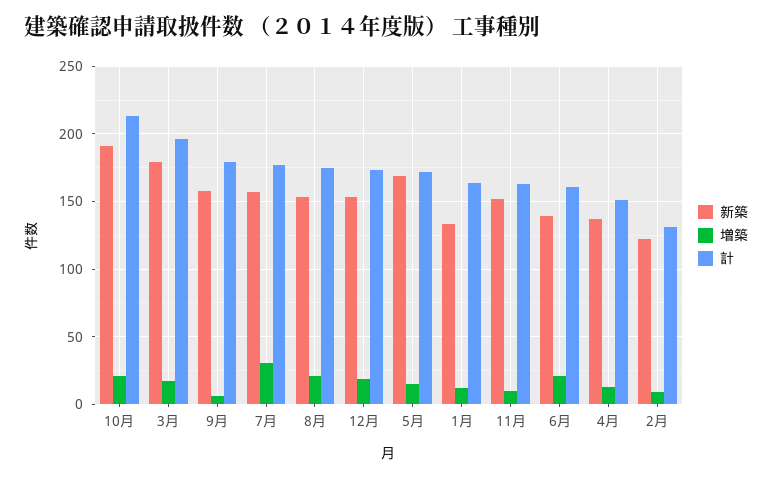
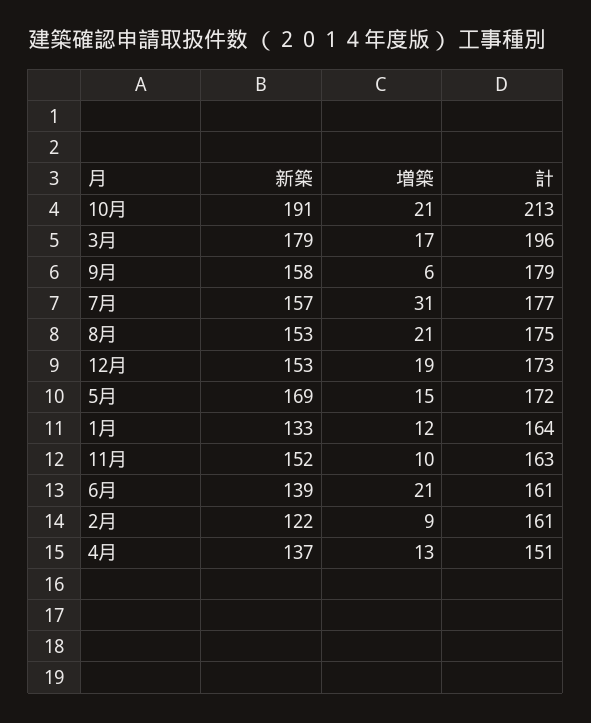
  {
    "新築": {
      "10月": 191,
      "3月": 179,
      "9月": 158,
      "7月": 157,
      "8月": 153,
      "12月": 153,
      "5月": 169,
      "1月": 133,
      "11月": 152,
      "6月": 139,
      "4月": 137,
      "2月": 122
    },
    "増築": {
      "10月": 21,
      "3月": 17,
      "9月": 6,
      "7月": 31,
      "8月": 21,
      "12月": 19,
      "5月": 15,
      "1月": 12,
      "11月": 10,
      "6月": 21,
      "4月": 13,
      "2月": 9
    },
    "計": {
      "10月": 213,
      "3月": 196,
      "9月": 179,
      "7月": 177,
      "8月": 175,
      "12月": 173,
      "5月": 172,
      "1月": 164,
      "11月": 163,
      "6月": 161,
      "4月": 151,
-     "2月": 130
+     "2月": 161
    }
  }

